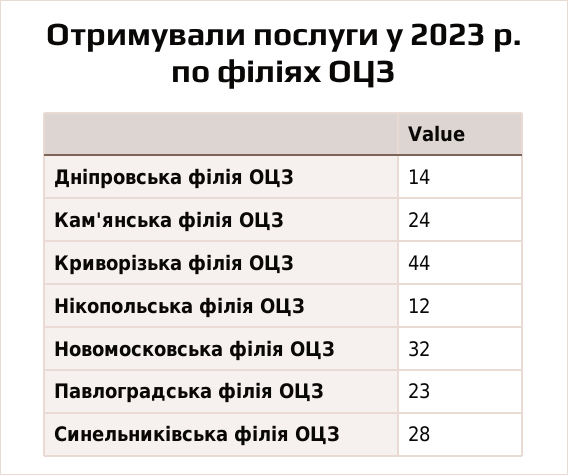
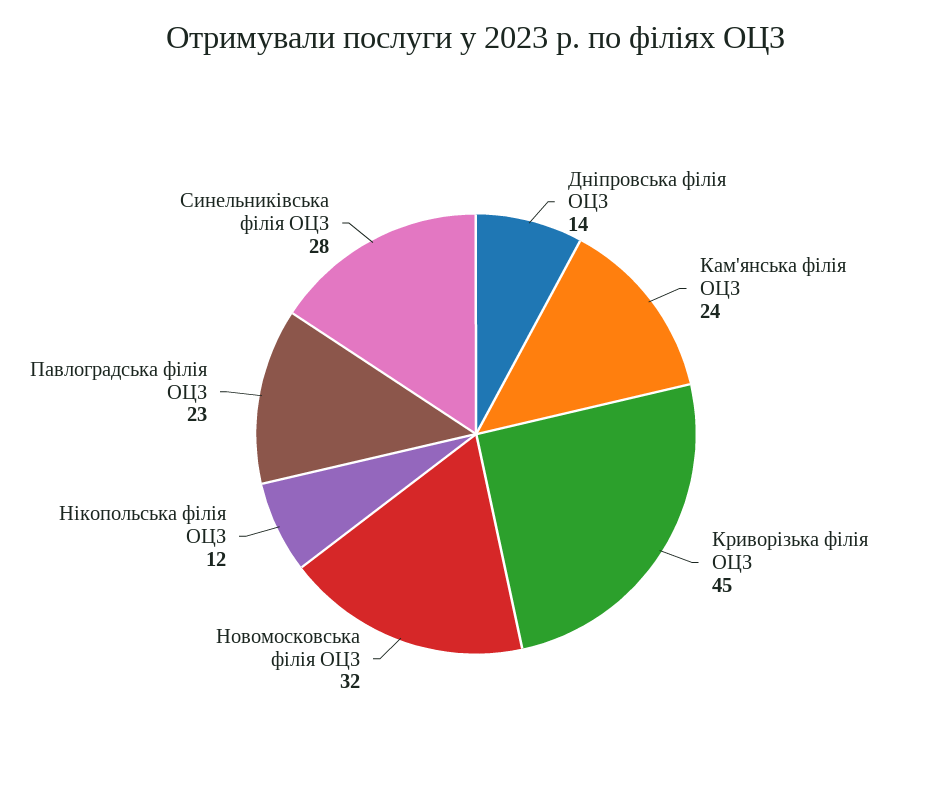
  {
    "Дніпровська філія ОЦЗ": 14,
    "Кам'янська філія ОЦЗ": 24,
-   "Криворізька філія ОЦЗ": 44,
+   "Криворізька філія ОЦЗ": 45,
    "Нікопольська філія ОЦЗ": 12,
    "Новомосковська філія ОЦЗ": 32,
    "Павлоградська філія ОЦЗ": 23,
    "Синельниківська філія ОЦЗ": 28
  }

